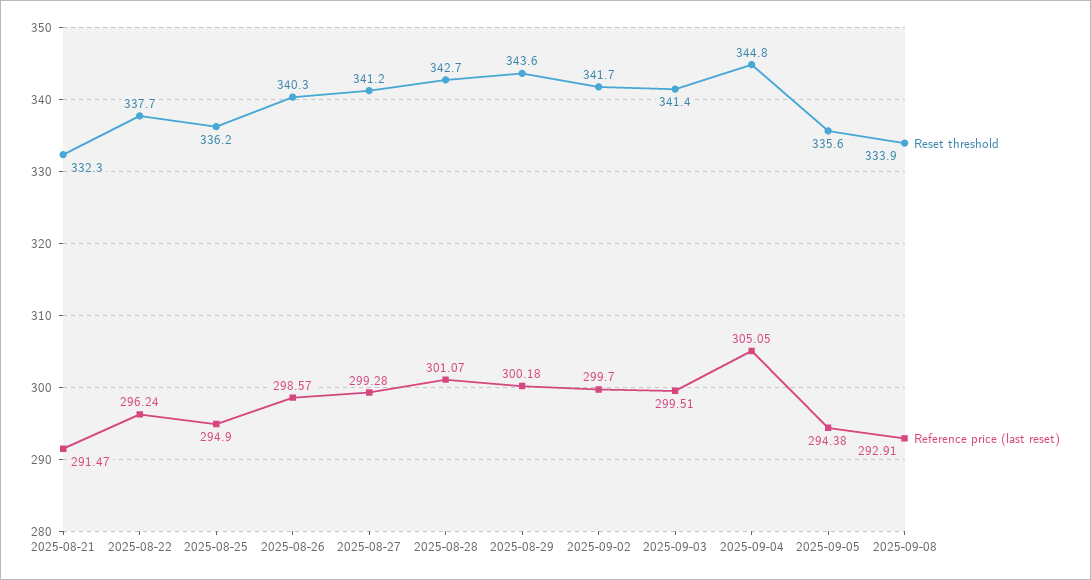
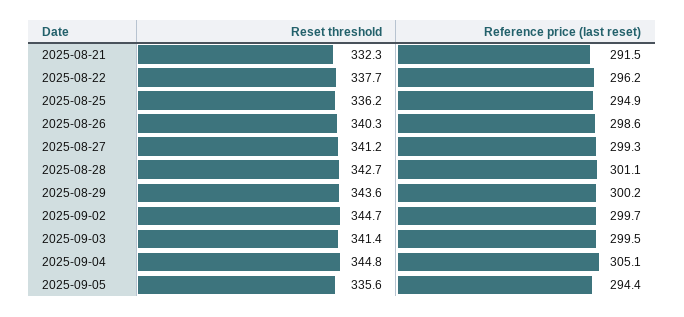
  {
    "Reset threshold": {
      "2025-08-21": 332.3,
      "2025-08-22": 337.7,
      "2025-08-25": 336.2,
      "2025-08-26": 340.3,
      "2025-08-27": 341.2,
      "2025-08-28": 342.7,
      "2025-08-29": 343.6,
-     "2025-09-02": 341.7,
+     "2025-09-02": 344.7,
      "2025-09-03": 341.4,
      "2025-09-04": 344.8,
-     "2025-09-05": 335.6,
+     "2025-09-05": 335.6
-     "2025-09-08": 333.9
    },
    "Reference price (last reset)": {
      "2025-08-21": 291.47,
      "2025-08-22": 296.24,
      "2025-08-25": 294.9,
      "2025-08-26": 298.57,
      "2025-08-27": 299.28,
      "2025-08-28": 301.07,
      "2025-08-29": 300.18,
      "2025-09-02": 299.7,
      "2025-09-03": 299.51,
      "2025-09-04": 305.05,
-     "2025-09-05": 294.38,
+     "2025-09-05": 294.38
-     "2025-09-08": 292.91
    }
  }

